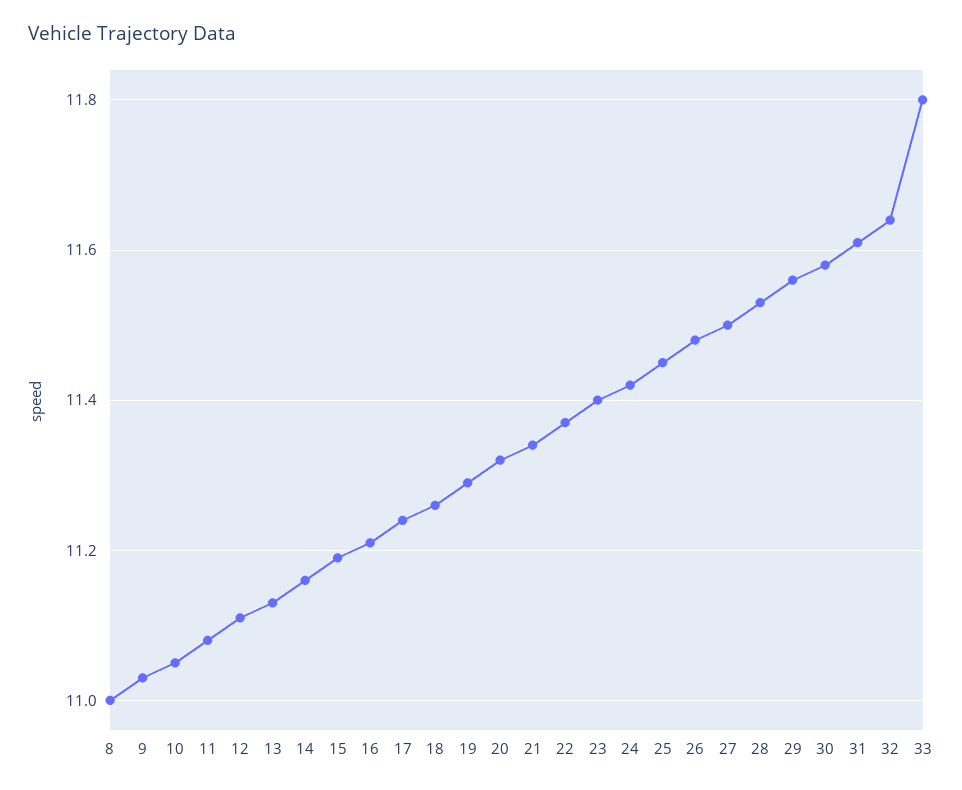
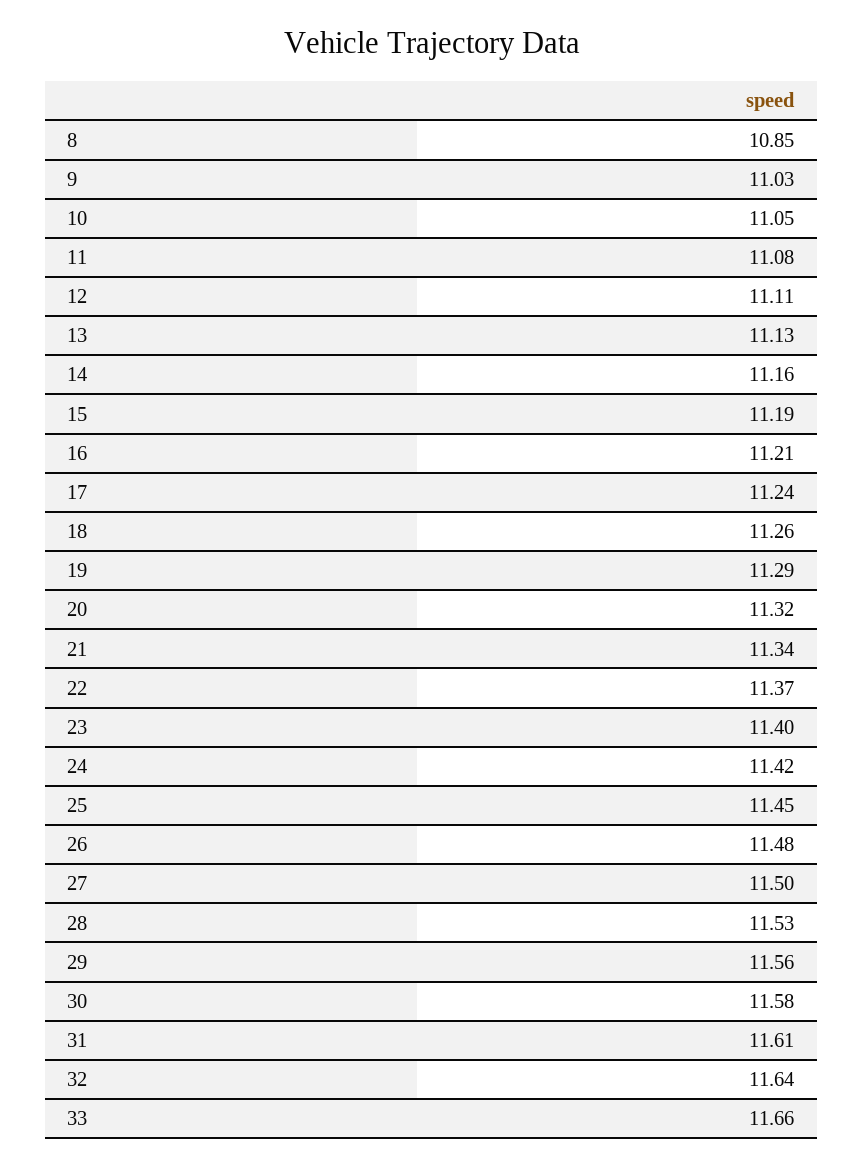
  {
-   "8": 11,
+   "8": 10.85,
    "9": 11.03,
    "10": 11.05,
    "11": 11.08,
    "12": 11.11,
    "13": 11.13,
    "14": 11.16,
    "15": 11.19,
    "16": 11.21,
    "17": 11.24,
    "18": 11.26,
    "19": 11.29,
    "20": 11.32,
    "21": 11.34,
    "22": 11.37,
    "23": 11.4,
    "24": 11.42,
    "25": 11.45,
    "26": 11.48,
    "27": 11.5,
    "28": 11.53,
    "29": 11.56,
    "30": 11.58,
    "31": 11.61,
    "32": 11.64,
-   "33": 11.8
+   "33": 11.66
  }

